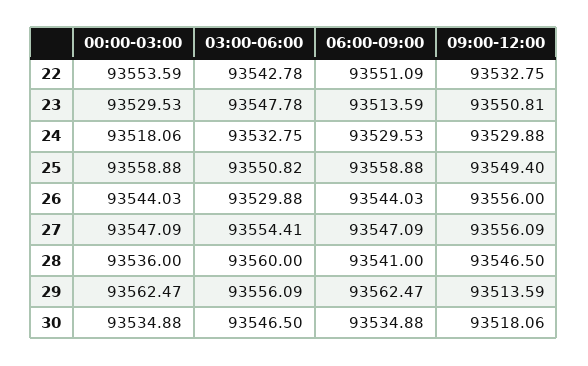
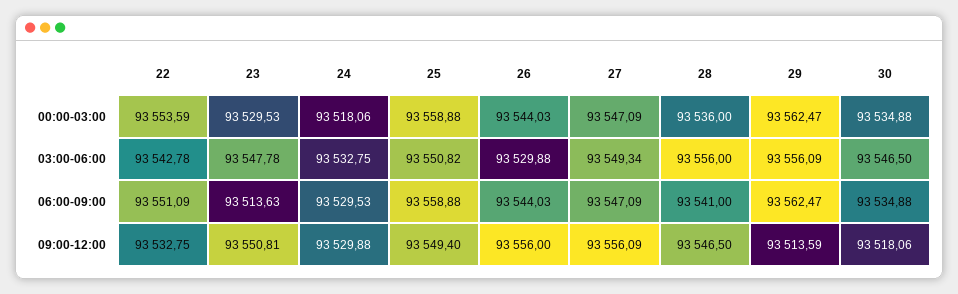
  {
    "00:00-03:00": {
      "22": 93553.59,
      "23": 93529.53,
      "24": 93518.06,
      "25": 93558.88,
      "26": 93544.03,
      "27": 93547.09,
      "28": 93536,
      "29": 93562.47,
      "30": 93534.88
    },
    "03:00-06:00": {
      "22": 93542.78,
      "23": 93547.78,
      "24": 93532.75,
      "25": 93550.82,
      "26": 93529.88,
-     "27": 93554.41,
+     "27": 93549.34,
-     "28": 93560,
+     "28": 93556,
      "29": 93556.09,
      "30": 93546.5
    },
    "06:00-09:00": {
      "22": 93551.09,
-     "23": 93513.59,
+     "23": 93513.63,
      "24": 93529.53,
      "25": 93558.88,
      "26": 93544.03,
      "27": 93547.09,
      "28": 93541,
      "29": 93562.47,
      "30": 93534.88
    },
    "09:00-12:00": {
      "22": 93532.75,
      "23": 93550.81,
      "24": 93529.88,
      "25": 93549.4,
      "26": 93556,
      "27": 93556.09,
      "28": 93546.5,
      "29": 93513.59,
      "30": 93518.06
    }
  }

